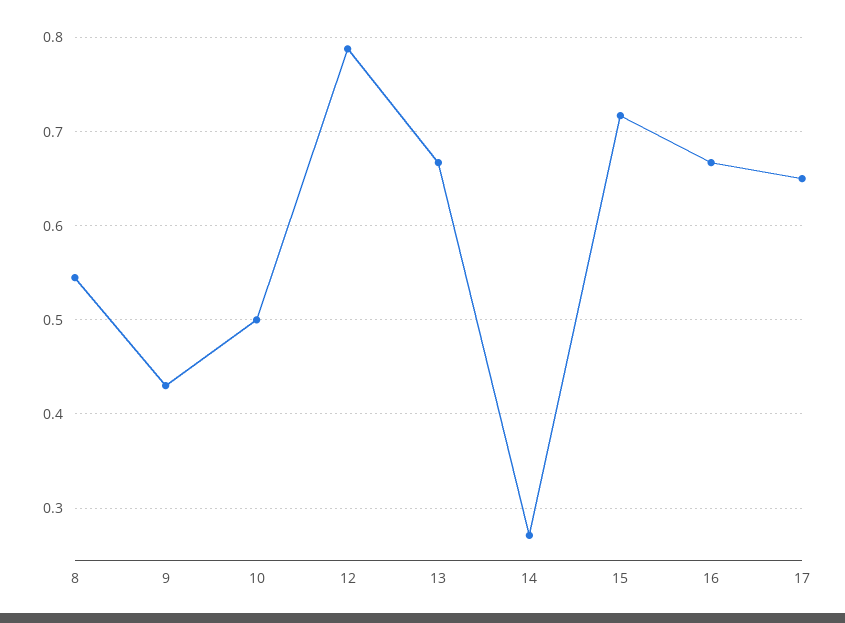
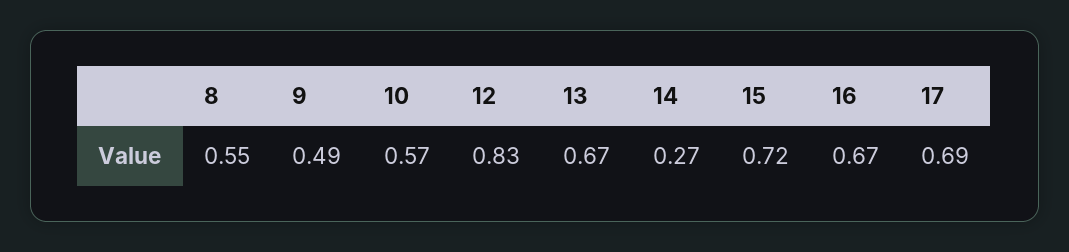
  {
    "8": 0.55,
-   "9": 0.43,
+   "9": 0.49,
-   "10": 0.5,
+   "10": 0.57,
-   "12": 0.79,
+   "12": 0.83,
    "13": 0.67,
    "14": 0.27,
    "15": 0.72,
    "16": 0.67,
-   "17": 0.65
+   "17": 0.69
  }

